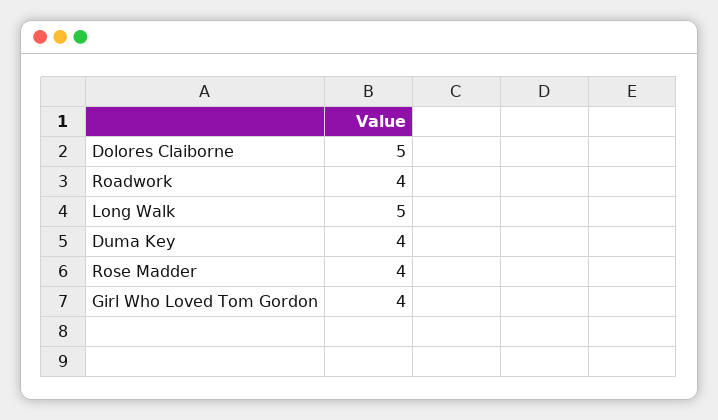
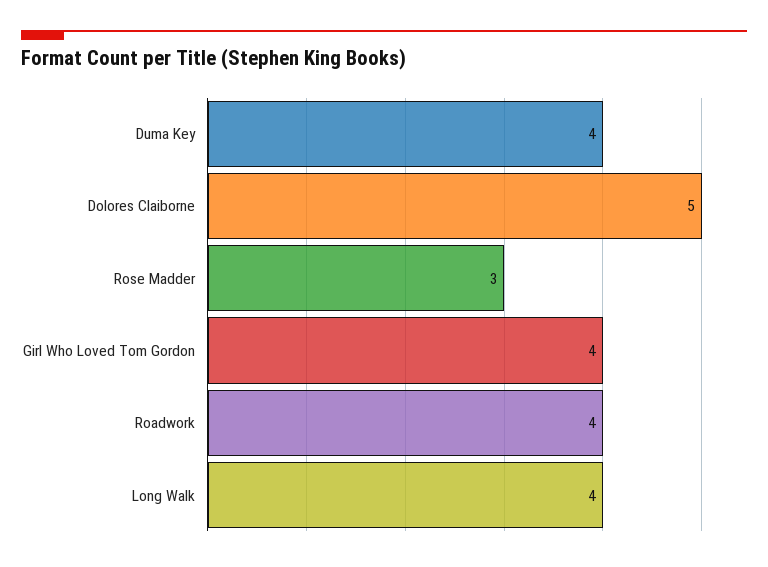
  {
    "Dolores Claiborne": 5,
    "Roadwork": 4,
-   "Long Walk": 5,
+   "Long Walk": 4,
    "Duma Key": 4,
-   "Rose Madder": 4,
+   "Rose Madder": 3,
    "Girl Who Loved Tom Gordon": 4
  }

